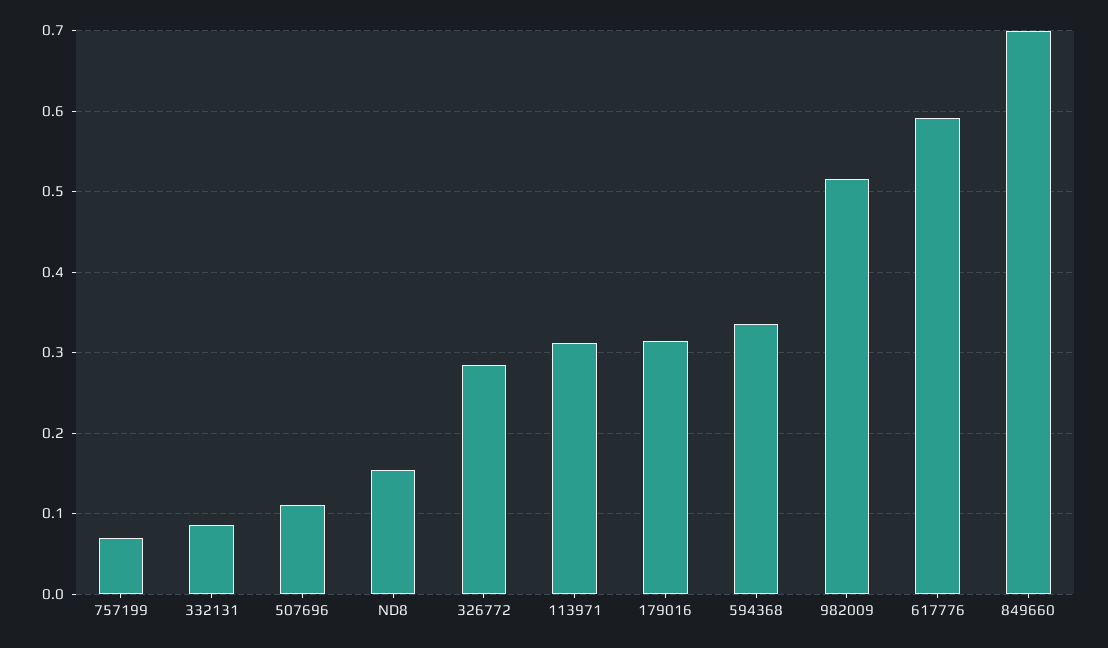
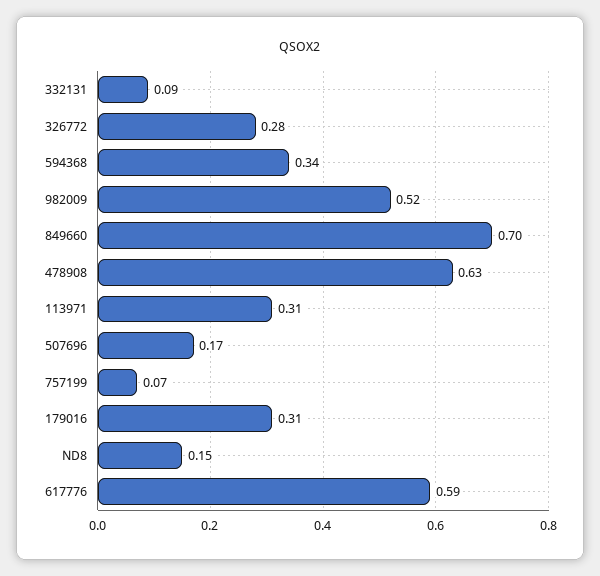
  {
    "757199": 0.07,
    "332131": 0.09,
-   "507696": 0.11,
+   "507696": 0.17,
    "ND8": 0.15,
    "326772": 0.28,
    "113971": 0.31,
    "179016": 0.31,
    "594368": 0.34,
    "982009": 0.52,
    "617776": 0.59,
-   "849660": 0.7
+   "849660": 0.7,
+   "478908": 0.63
  }

